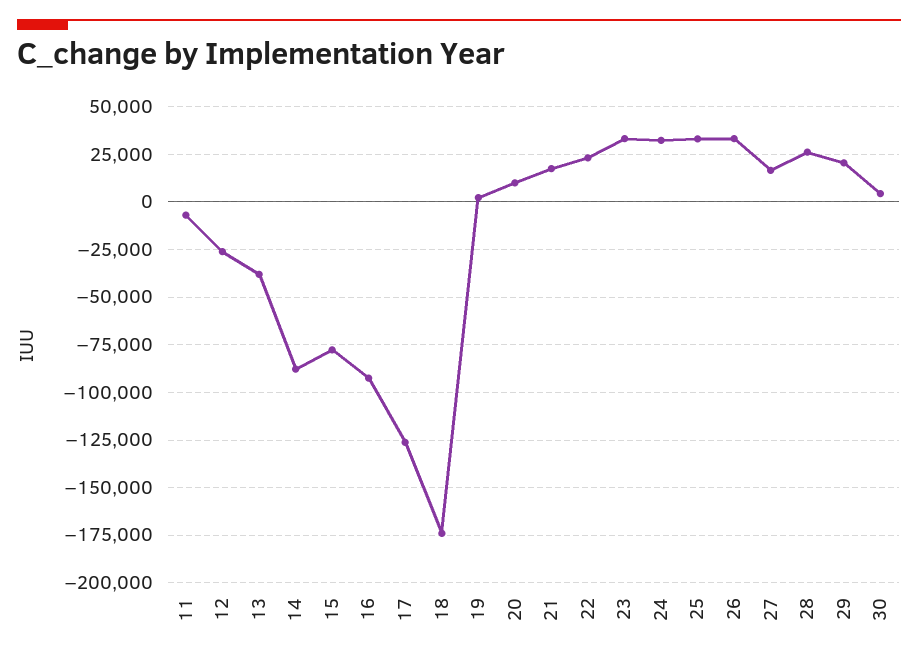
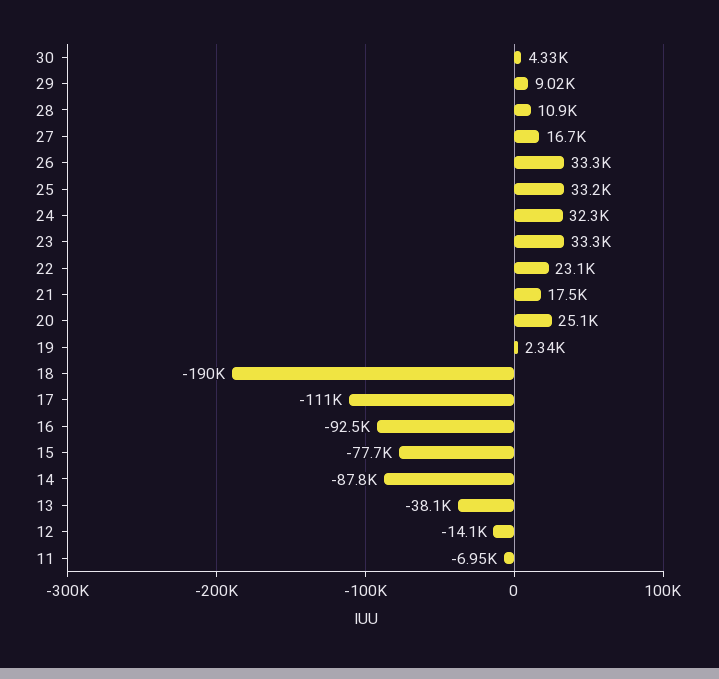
  {
    "11": -6950,
-   "12": -25000,
+   "12": -14100,
    "13": -38100,
    "14": -87800,
    "15": -77700,
    "16": -92500,
-   "17": -125000,
+   "17": -111000,
-   "18": -175000,
+   "18": -190000,
    "19": 2340,
-   "20": 10000,
+   "20": 25100,
    "21": 17500,
    "22": 23100,
    "23": 33300,
    "24": 32300,
    "25": 33200,
    "26": 33300,
    "27": 16700,
-   "28": 25000,
+   "28": 10900,
-   "29": 20000,
+   "29": 9020,
    "30": 4330
  }

